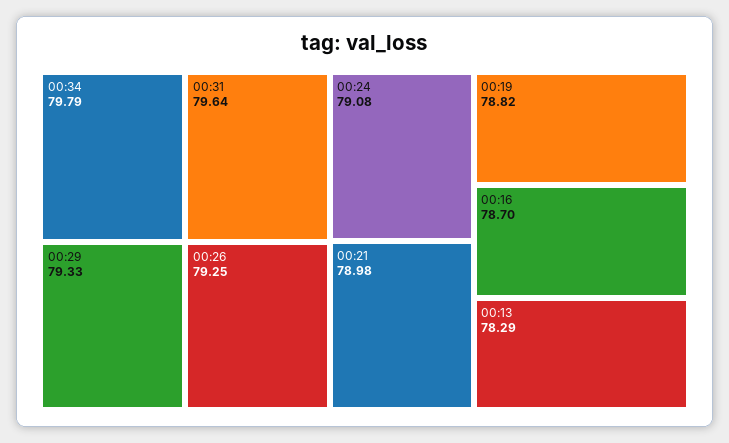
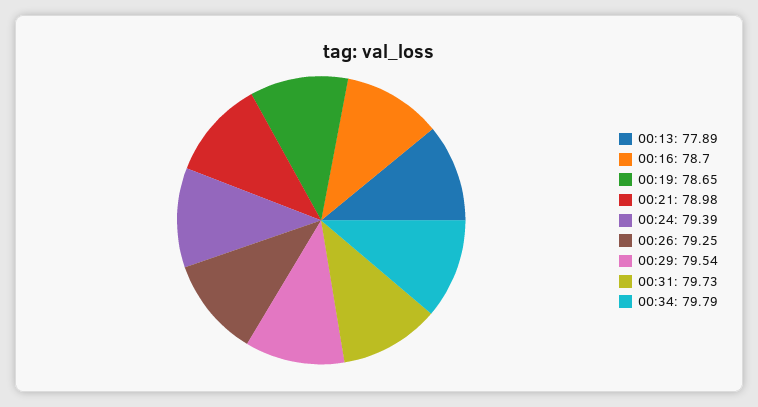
  {
    "00:34": 79.79,
-   "00:31": 79.64,
+   "00:31": 79.73,
-   "00:29": 79.33,
+   "00:29": 79.54,
    "00:26": 79.25,
-   "00:24": 79.08,
+   "00:24": 79.39,
    "00:21": 78.98,
-   "00:19": 78.82,
+   "00:19": 78.65,
    "00:16": 78.7,
-   "00:13": 78.29
+   "00:13": 77.89
  }

